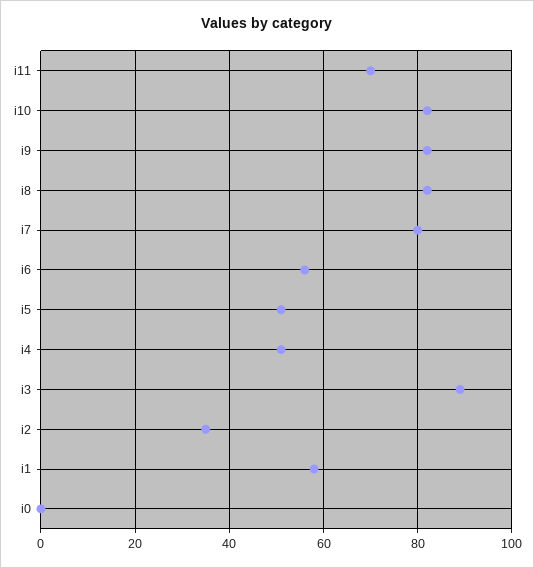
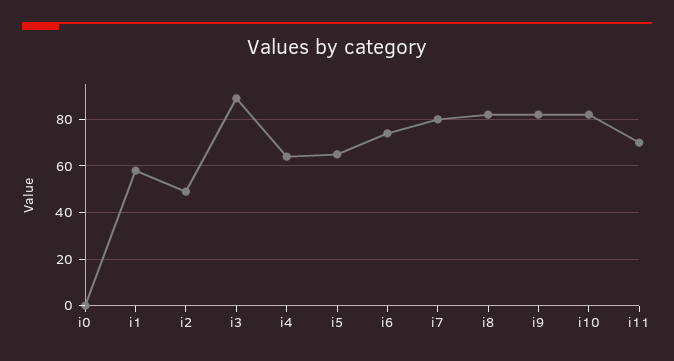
  {
    "i11": 70,
    "i10": 80,
    "i9": 80,
    "i8": 80,
    "i7": 80,
-   "i6": 55,
+   "i6": 75,
-   "i5": 50,
+   "i5": 65,
-   "i4": 50,
+   "i4": 65,
    "i3": 90,
-   "i2": 35,
+   "i2": 50,
    "i1": 60,
    "i0": 0
  }

